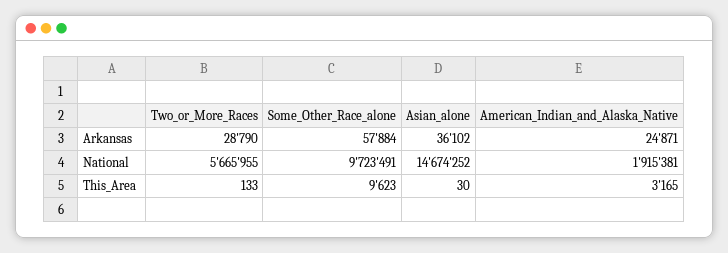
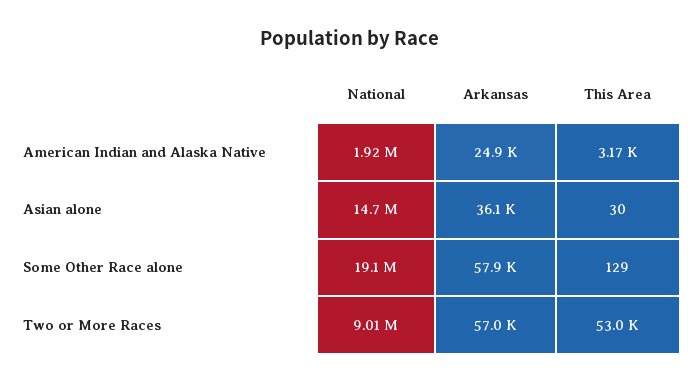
  {
    "Two_or_More_Races": {
-     "Arkansas": 28790,
+     "Arkansas": 57000,
-     "National": 5665955,
+     "National": 9010000,
-     "This_Area": 133
+     "This_Area": 53000
    },
    "Some_Other_Race_alone": {
      "Arkansas": 57884,
-     "National": 9723491,
+     "National": 19100000,
-     "This_Area": 9623
+     "This_Area": 129
    },
    "Asian_alone": {
      "Arkansas": 36102,
      "National": 14674252,
      "This_Area": 30
    },
    "American_Indian_and_Alaska_Native": {
      "Arkansas": 24871,
      "National": 1915381,
      "This_Area": 3165
    }
  }

